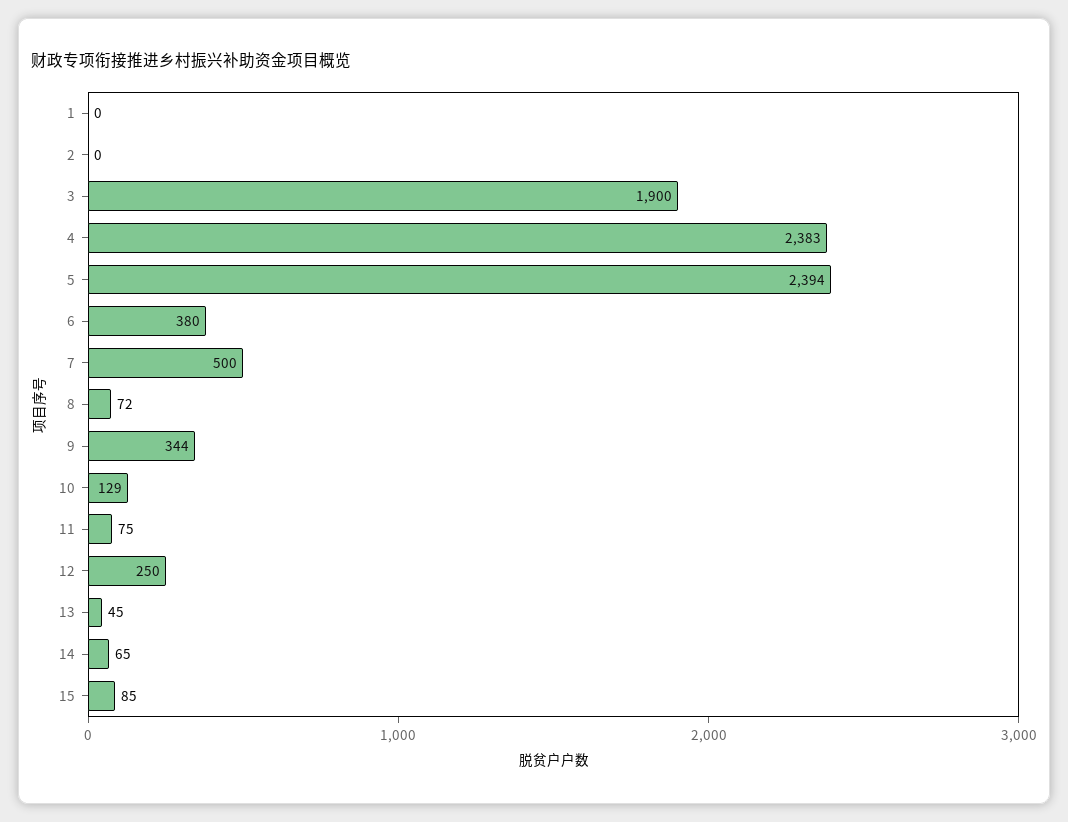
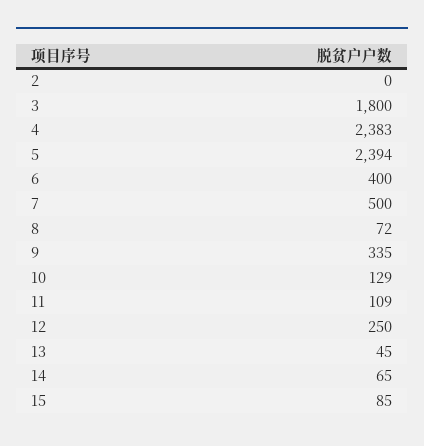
  {
-   "1": 0,
    "2": 0,
-   "3": 1900,
+   "3": 1800,
    "4": 2383,
    "5": 2394,
-   "6": 380,
+   "6": 400,
    "7": 500,
    "8": 72,
-   "9": 344,
+   "9": 335,
    "10": 129,
-   "11": 75,
+   "11": 109,
    "12": 250,
    "13": 45,
    "14": 65,
    "15": 85
  }

